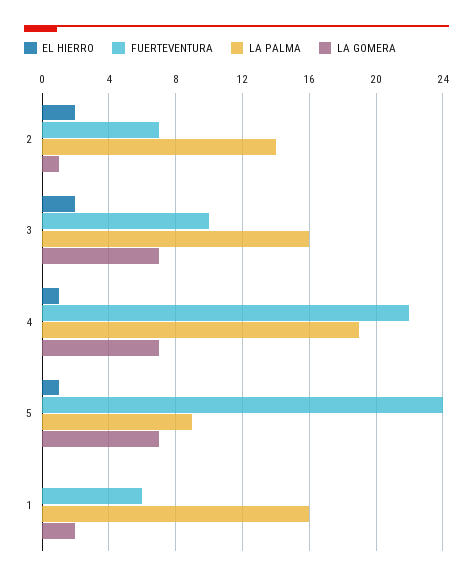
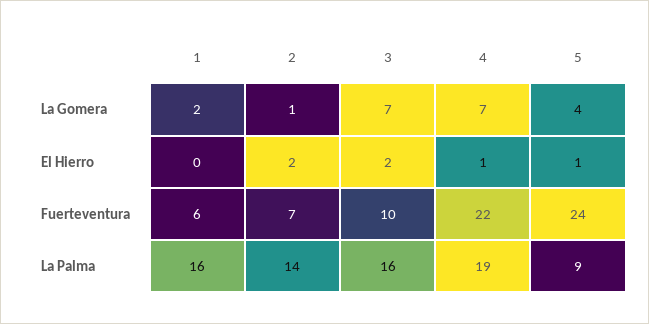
  {
    "EL HIERRO": {
      "2": 2,
      "3": 2,
      "4": 1,
      "5": 1,
      "1": 0
    },
    "FUERTEVENTURA": {
      "2": 7,
      "3": 10,
      "4": 22,
      "5": 24,
      "1": 6
    },
    "LA PALMA": {
      "2": 14,
      "3": 16,
      "4": 19,
      "5": 9,
      "1": 16
    },
    "LA GOMERA": {
      "2": 1,
      "3": 7,
      "4": 7,
-     "5": 7,
+     "5": 4,
      "1": 2
    }
  }

